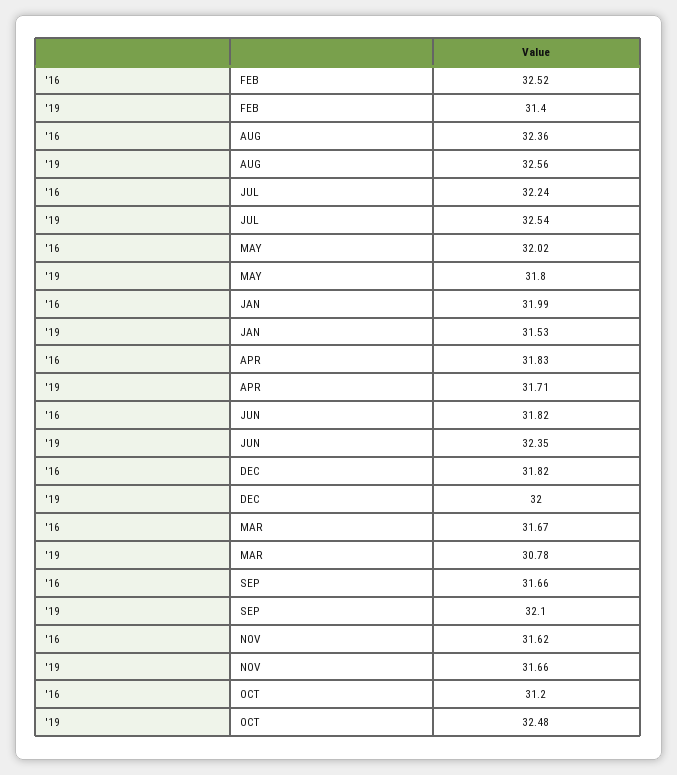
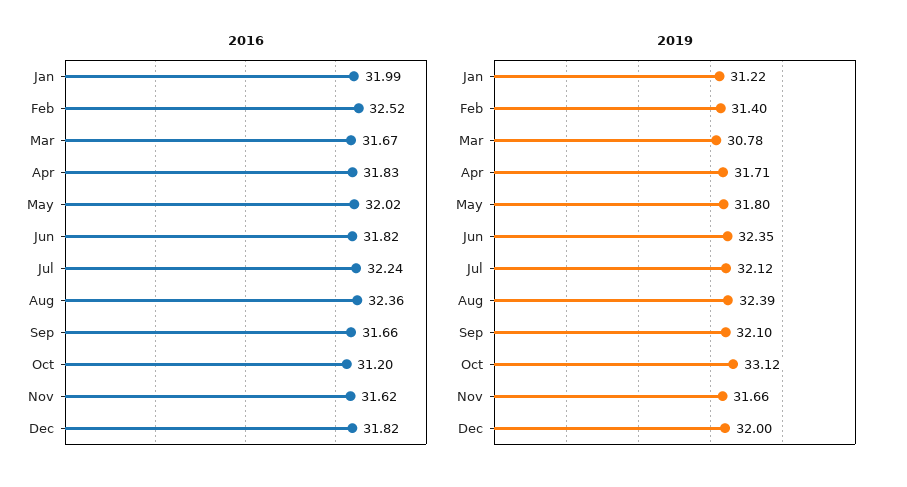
  {
    "'16": {
      "FEB": 32.52,
      "AUG": 32.36,
      "JUL": 32.24,
      "MAY": 32.02,
      "JAN": 31.99,
      "APR": 31.83,
      "JUN": 31.82,
      "DEC": 31.82,
      "MAR": 31.67,
      "SEP": 31.66,
      "NOV": 31.62,
      "OCT": 31.2
    },
    "'19": {
      "FEB": 31.4,
-     "AUG": 32.56,
+     "AUG": 32.39,
-     "JUL": 32.54,
+     "JUL": 32.12,
      "MAY": 31.8,
-     "JAN": 31.53,
+     "JAN": 31.22,
      "APR": 31.71,
      "JUN": 32.35,
      "DEC": 32,
      "MAR": 30.78,
      "SEP": 32.1,
      "NOV": 31.66,
-     "OCT": 32.48
+     "OCT": 33.12
    }
  }

